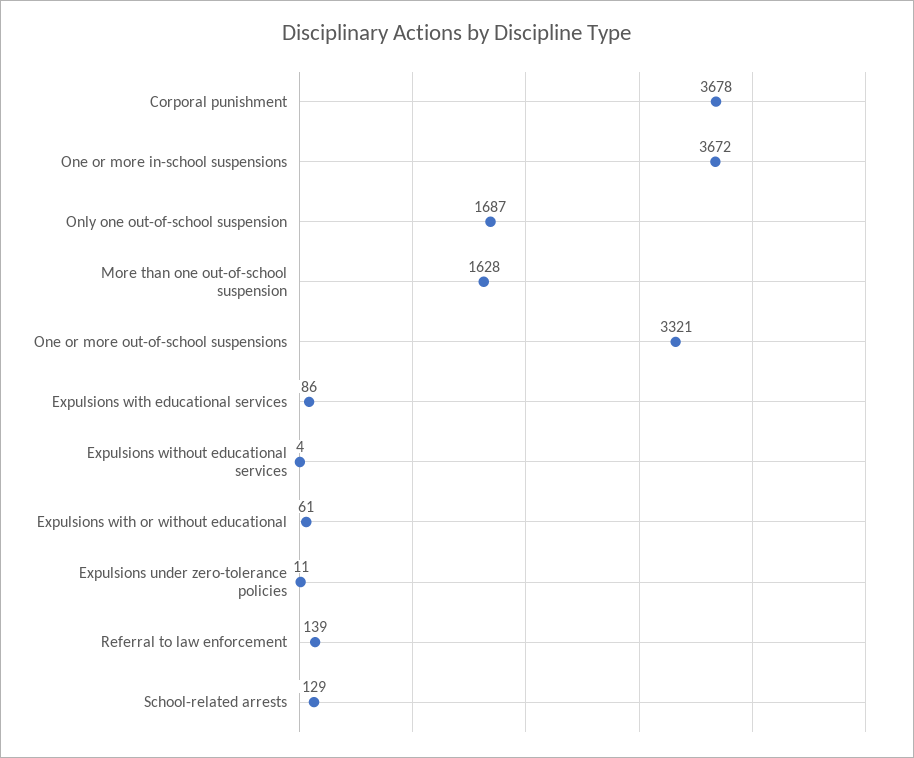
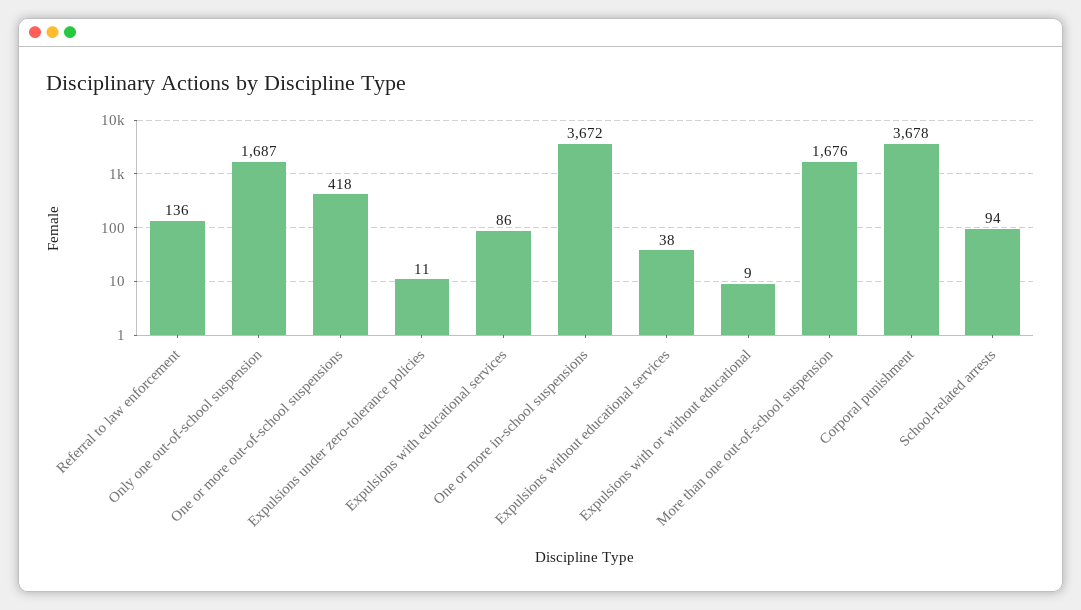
  {
    "Corporal punishment": 3678,
    "One or more in-school suspensions": 3672,
    "Only one out-of-school suspension": 1687,
-   "More than one out-of-school suspension": 1628,
+   "More than one out-of-school suspension": 1676,
-   "One or more out-of-school suspensions": 3321,
+   "One or more out-of-school suspensions": 418,
    "Expulsions with educational services": 86,
-   "Expulsions without educational services": 4,
+   "Expulsions without educational services": 38,
-   "Expulsions with or without educational": 61,
+   "Expulsions with or without educational": 9,
    "Expulsions under zero-tolerance policies": 11,
-   "Referral to law enforcement": 139,
+   "Referral to law enforcement": 136,
-   "School-related arrests": 129
+   "School-related arrests": 94
  }

